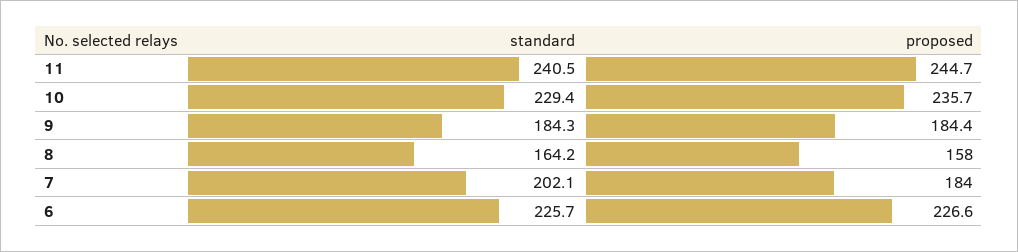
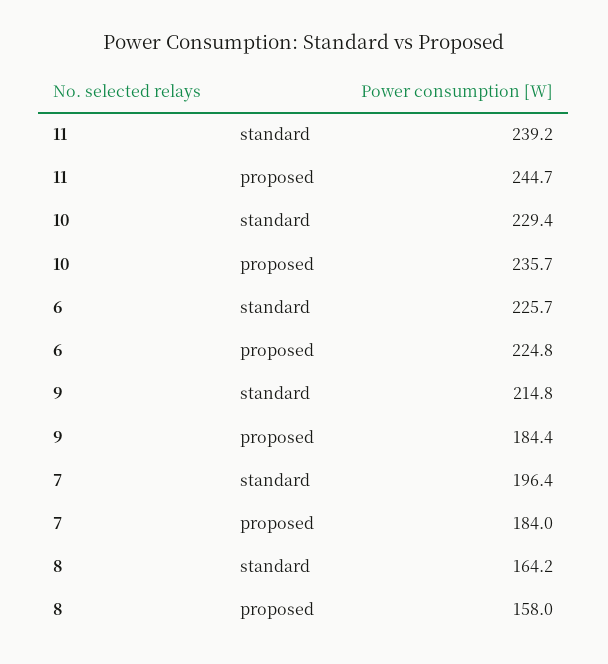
  {
    "standard": {
-     "11": 240.5,
+     "11": 239.2,
      "10": 229.4,
-     "9": 184.3,
+     "9": 214.8,
      "8": 164.2,
-     "7": 202.1,
+     "7": 196.4,
      "6": 225.7
    },
    "proposed": {
      "11": 244.7,
      "10": 235.7,
      "9": 184.4,
      "8": 158,
      "7": 184,
-     "6": 226.6
+     "6": 224.8
    }
  }

